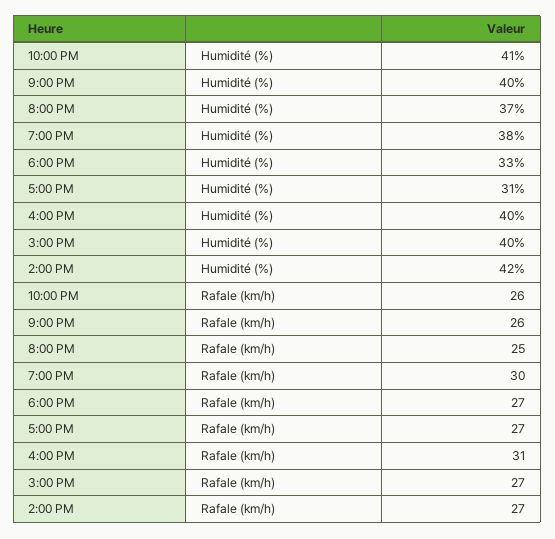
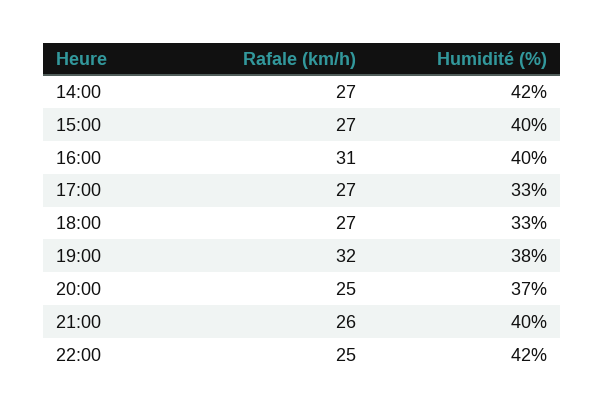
  {
    "10:00 PM": {
-     "Humidité (%)": 41,
+     "Humidité (%)": 42,
-     "Rafale (km/h)": 26
+     "Rafale (km/h)": 25
    },
    "9:00 PM": {
      "Humidité (%)": 40,
      "Rafale (km/h)": 26
    },
    "8:00 PM": {
      "Humidité (%)": 37,
      "Rafale (km/h)": 25
    },
    "7:00 PM": {
      "Humidité (%)": 38,
-     "Rafale (km/h)": 30
+     "Rafale (km/h)": 32
    },
    "6:00 PM": {
      "Humidité (%)": 33,
      "Rafale (km/h)": 27
    },
    "5:00 PM": {
-     "Humidité (%)": 31,
+     "Humidité (%)": 33,
      "Rafale (km/h)": 27
    },
    "4:00 PM": {
      "Humidité (%)": 40,
      "Rafale (km/h)": 31
    },
    "3:00 PM": {
      "Humidité (%)": 40,
      "Rafale (km/h)": 27
    },
    "2:00 PM": {
      "Humidité (%)": 42,
      "Rafale (km/h)": 27
    }
  }

